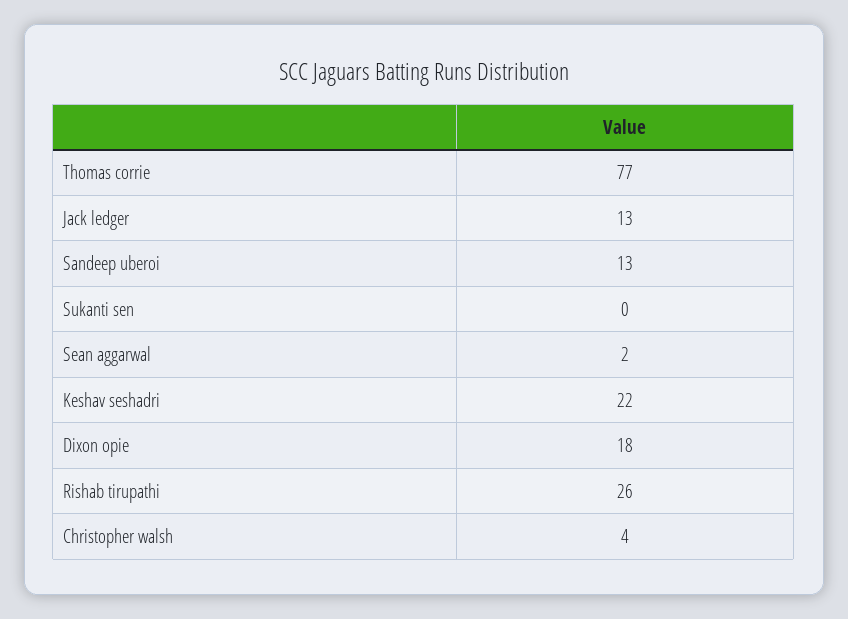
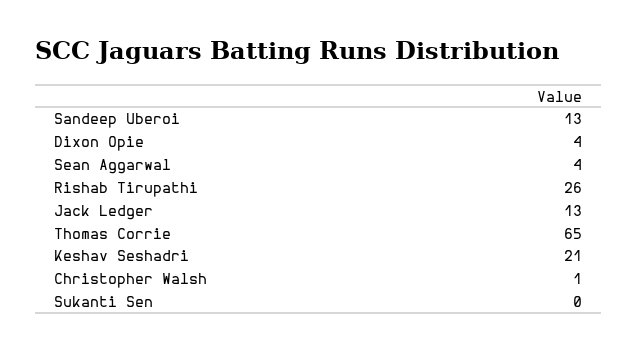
  {
-   "Thomas corrie": 77,
+   "Thomas corrie": 65,
    "Jack ledger": 13,
    "Sandeep uberoi": 13,
    "Sukanti sen": 0,
-   "Sean aggarwal": 2,
+   "Sean aggarwal": 4,
-   "Keshav seshadri": 22,
+   "Keshav seshadri": 21,
-   "Dixon opie": 18,
+   "Dixon opie": 4,
    "Rishab tirupathi": 26,
-   "Christopher walsh": 4
+   "Christopher walsh": 1
  }

